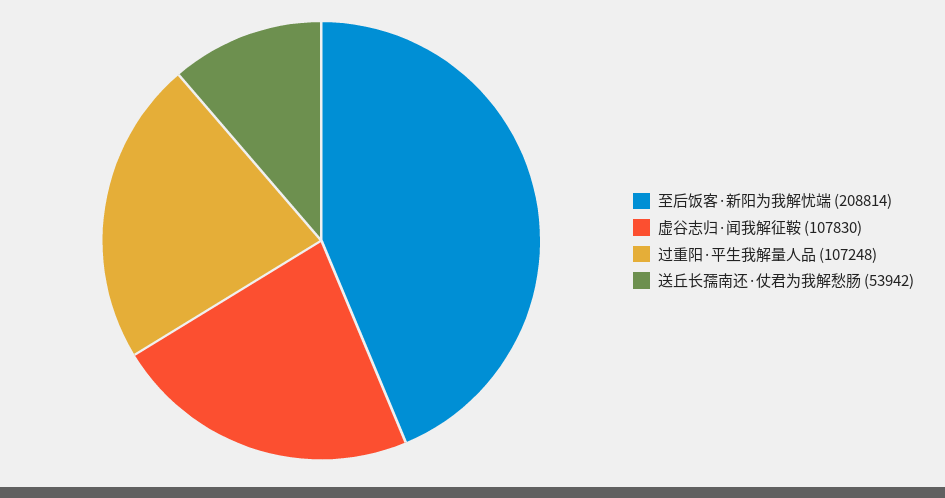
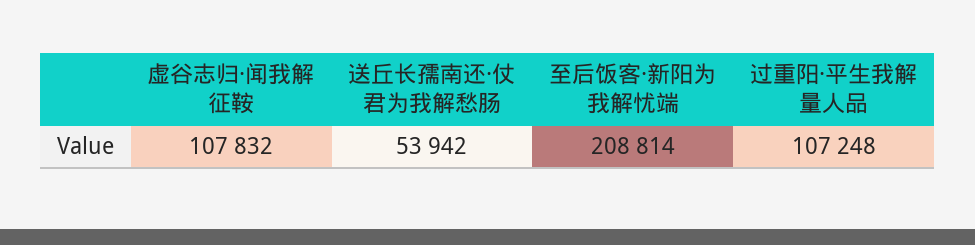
  {
    "至后饭客·新阳为我解忧端": 208814,
-   "虚谷志归·闻我解征鞍": 107830,
+   "虚谷志归·闻我解征鞍": 107832,
    "过重阳·平生我解量人品": 107248,
    "送丘长孺南还·仗君为我解愁肠": 53942
  }

